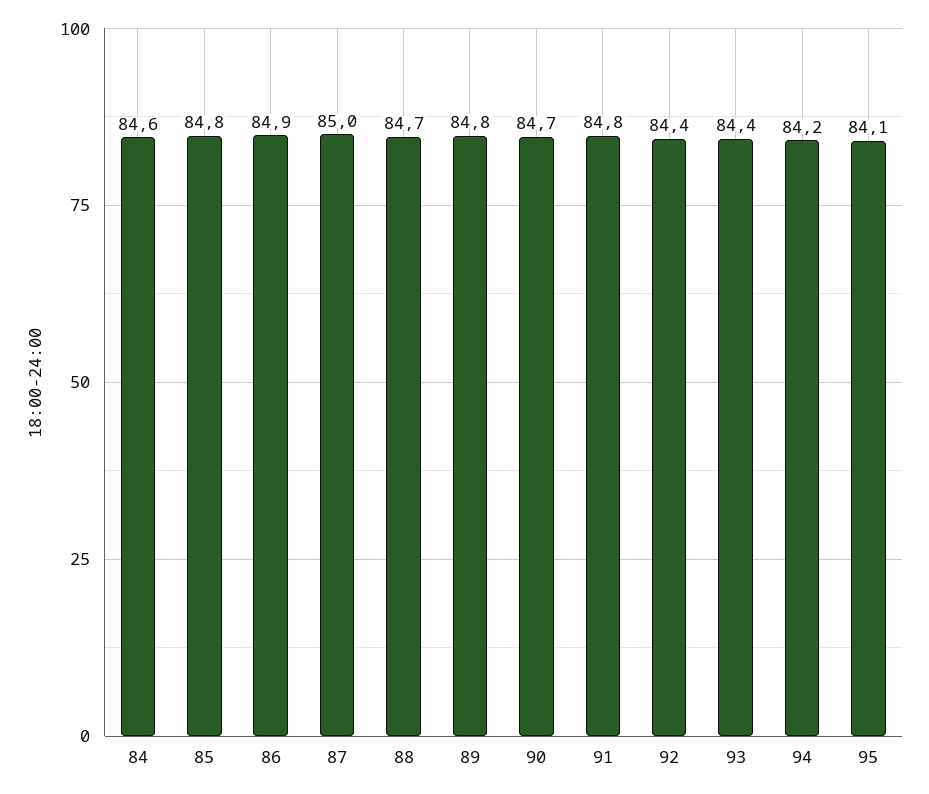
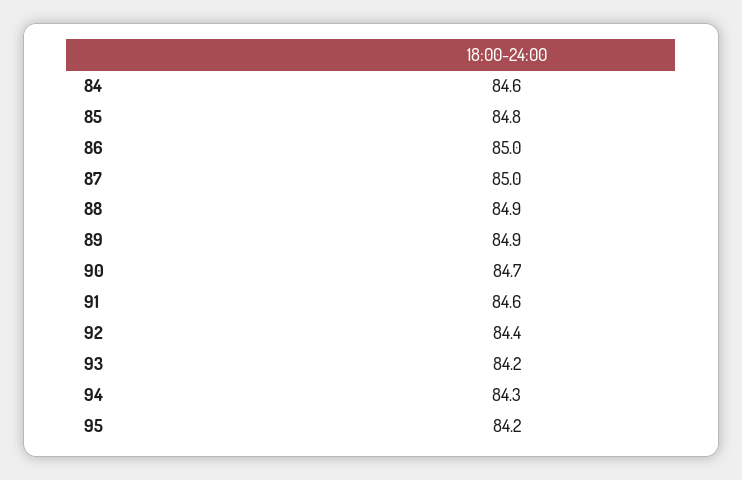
  {
    "84": 84.6,
    "85": 84.8,
-   "86": 84.9,
+   "86": 85,
    "87": 85,
-   "88": 84.7,
+   "88": 84.9,
-   "89": 84.8,
+   "89": 84.9,
    "90": 84.7,
-   "91": 84.8,
+   "91": 84.6,
    "92": 84.4,
-   "93": 84.4,
+   "93": 84.2,
-   "94": 84.2,
+   "94": 84.3,
-   "95": 84.1
+   "95": 84.2
  }

